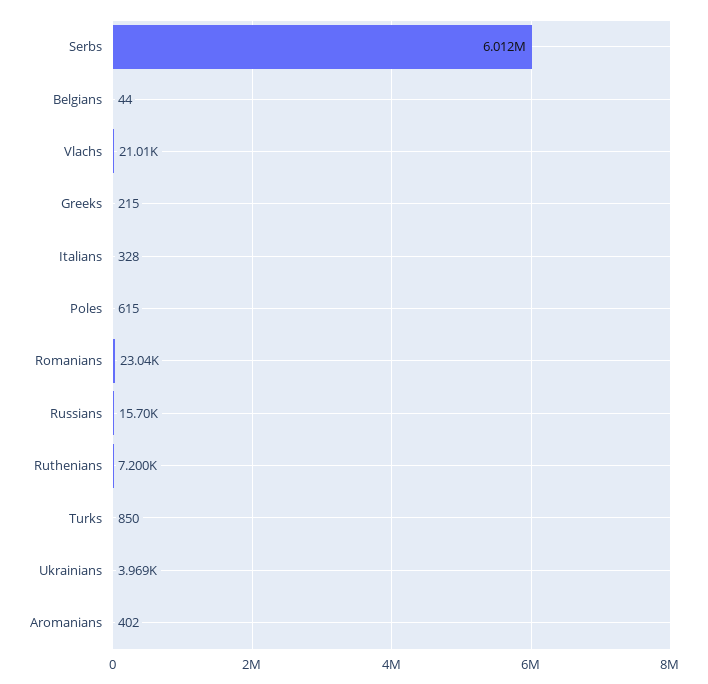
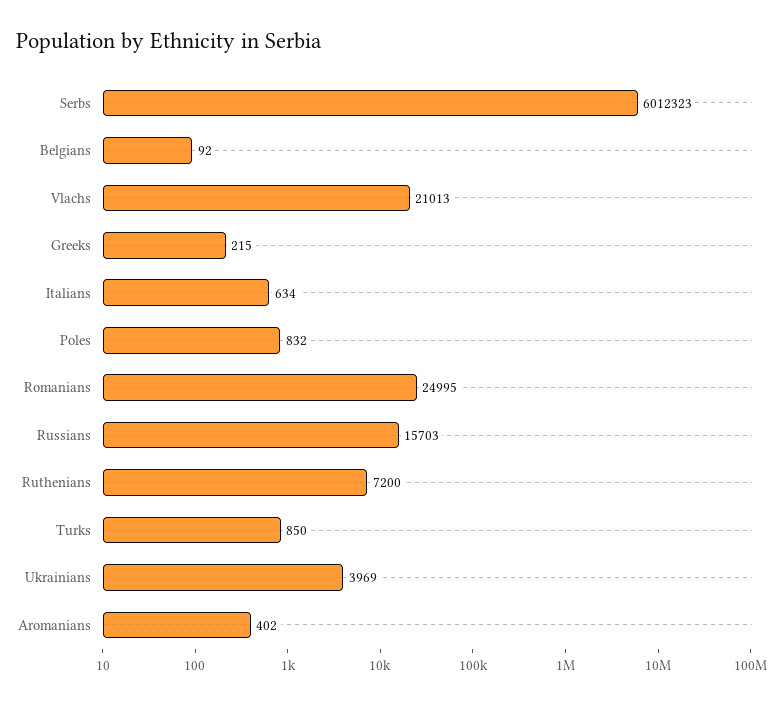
  {
    "Serbs": 6012323,
-   "Belgians": 44,
+   "Belgians": 92,
    "Vlachs": 21013,
    "Greeks": 215,
-   "Italians": 328,
+   "Italians": 634,
-   "Poles": 615,
+   "Poles": 832,
-   "Romanians": 23040,
+   "Romanians": 24995,
    "Russians": 15703,
    "Ruthenians": 7200,
    "Turks": 850,
    "Ukrainians": 3969,
    "Aromanians": 402
  }

